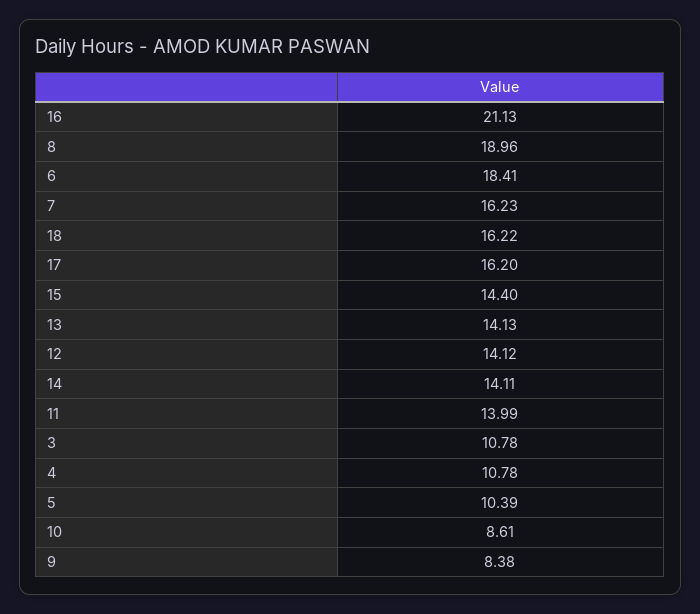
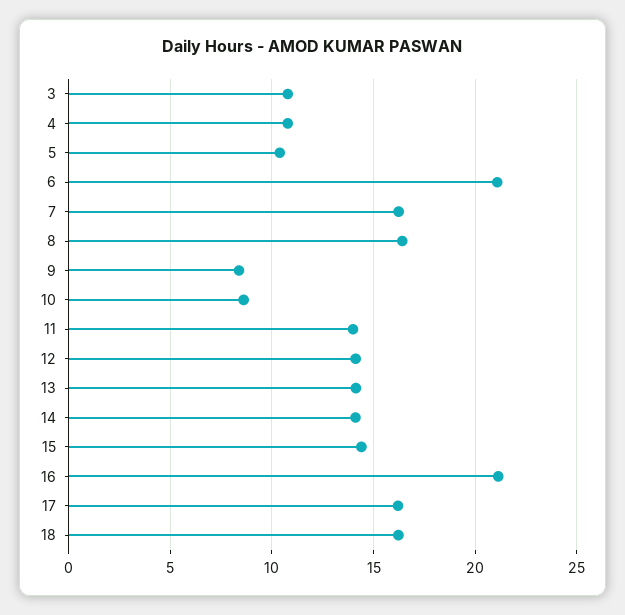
  {
    "16": 21.13,
-   "8": 18.96,
+   "8": 16.5,
-   "6": 18.41,
+   "6": 21,
    "7": 16.23,
    "18": 16.22,
    "17": 16.2,
    "15": 14.4,
    "13": 14.13,
    "12": 14.12,
    "14": 14.11,
    "11": 13.99,
    "3": 10.78,
    "4": 10.78,
    "5": 10.39,
    "10": 8.61,
    "9": 8.38
  }

